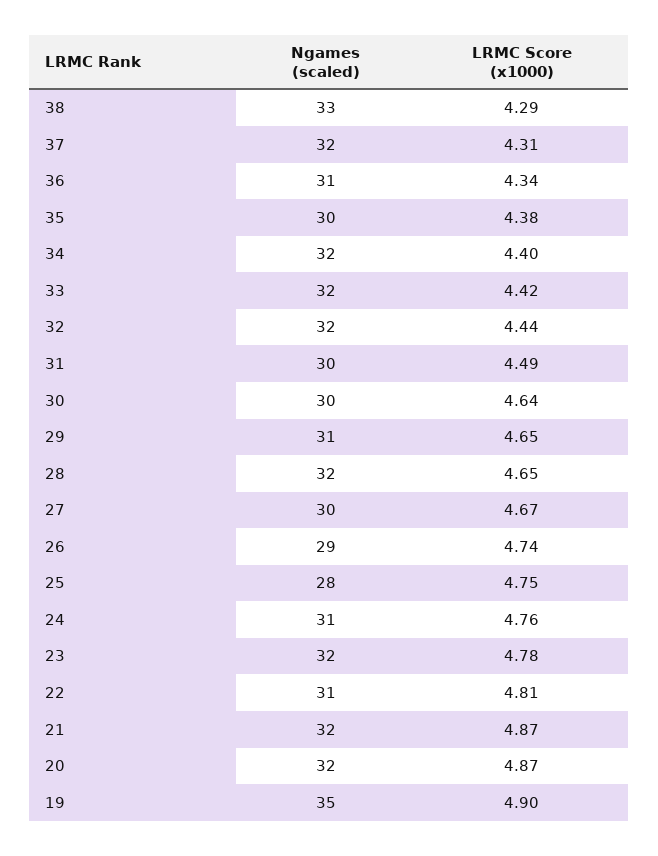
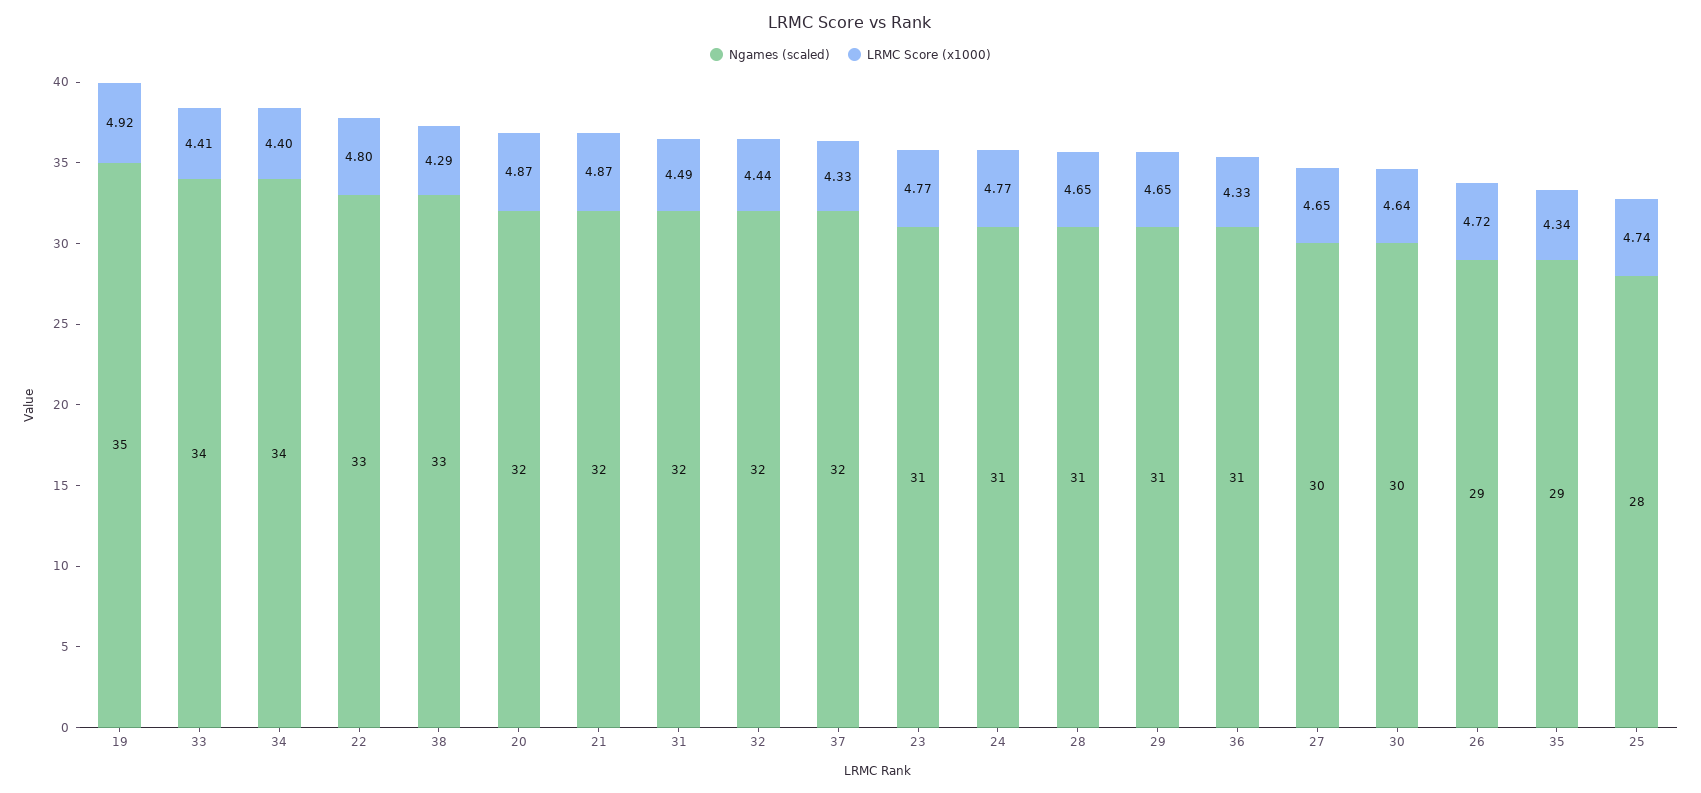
  {
    "Ngames (scaled)": {
      "38": 33,
      "37": 32,
      "36": 31,
-     "35": 30,
+     "35": 29,
-     "34": 32,
+     "34": 34,
-     "33": 32,
+     "33": 34,
      "32": 32,
-     "31": 30,
+     "31": 32,
      "30": 30,
      "29": 31,
-     "28": 32,
+     "28": 31,
      "27": 30,
      "26": 29,
      "25": 28,
      "24": 31,
-     "23": 32,
+     "23": 31,
-     "22": 31,
+     "22": 33,
      "21": 32,
      "20": 32,
      "19": 35
    },
    "LRMC Score (x1000)": {
      "38": 4.29,
-     "37": 4.31,
+     "37": 4.33,
-     "36": 4.34,
+     "36": 4.33,
-     "35": 4.38,
+     "35": 4.34,
      "34": 4.4,
-     "33": 4.42,
+     "33": 4.41,
      "32": 4.44,
      "31": 4.49,
      "30": 4.64,
      "29": 4.65,
      "28": 4.65,
-     "27": 4.67,
+     "27": 4.65,
-     "26": 4.74,
+     "26": 4.72,
-     "25": 4.75,
+     "25": 4.74,
-     "24": 4.76,
+     "24": 4.77,
-     "23": 4.78,
+     "23": 4.77,
-     "22": 4.81,
+     "22": 4.8,
      "21": 4.87,
      "20": 4.87,
-     "19": 4.9
+     "19": 4.92
    }
  }

